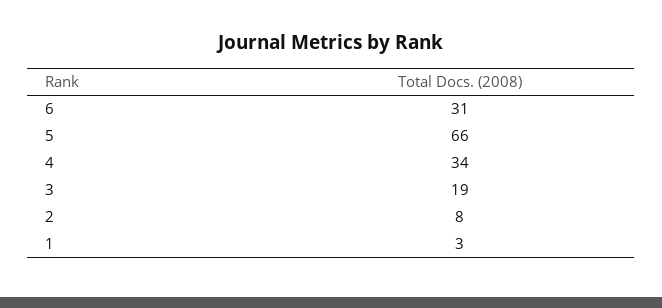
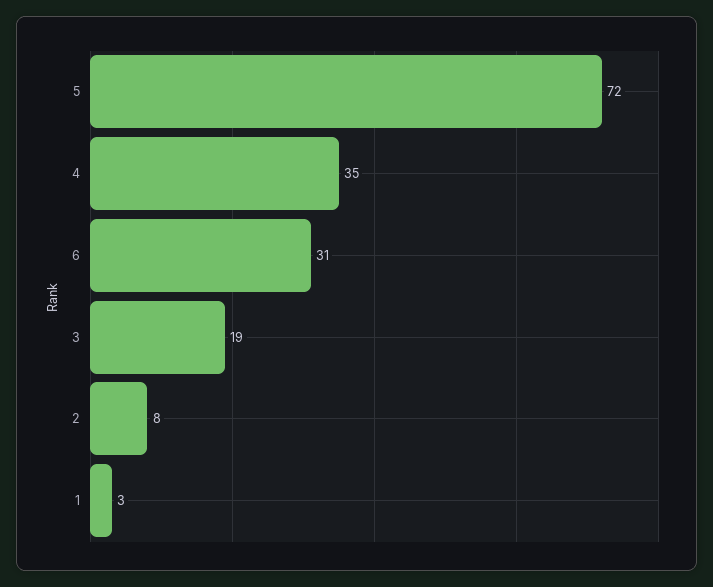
  {
    "6": 31,
-   "5": 66,
+   "5": 72,
-   "4": 34,
+   "4": 35,
    "3": 19,
    "2": 8,
    "1": 3
  }

